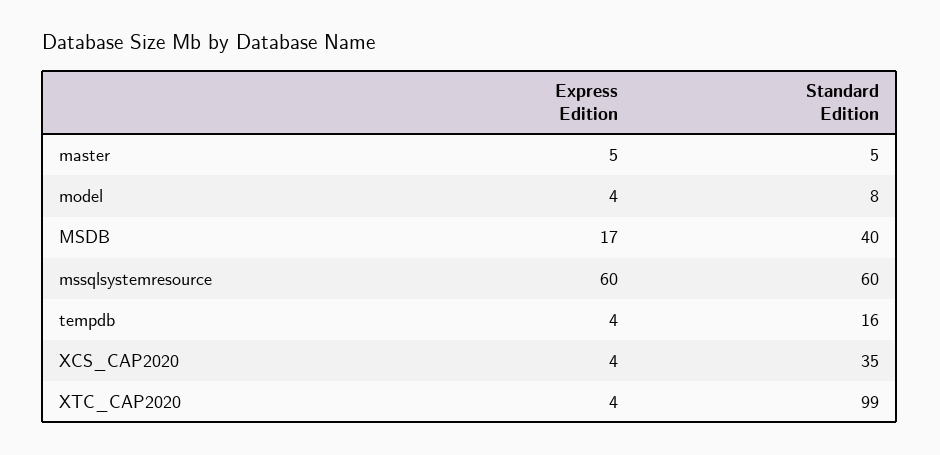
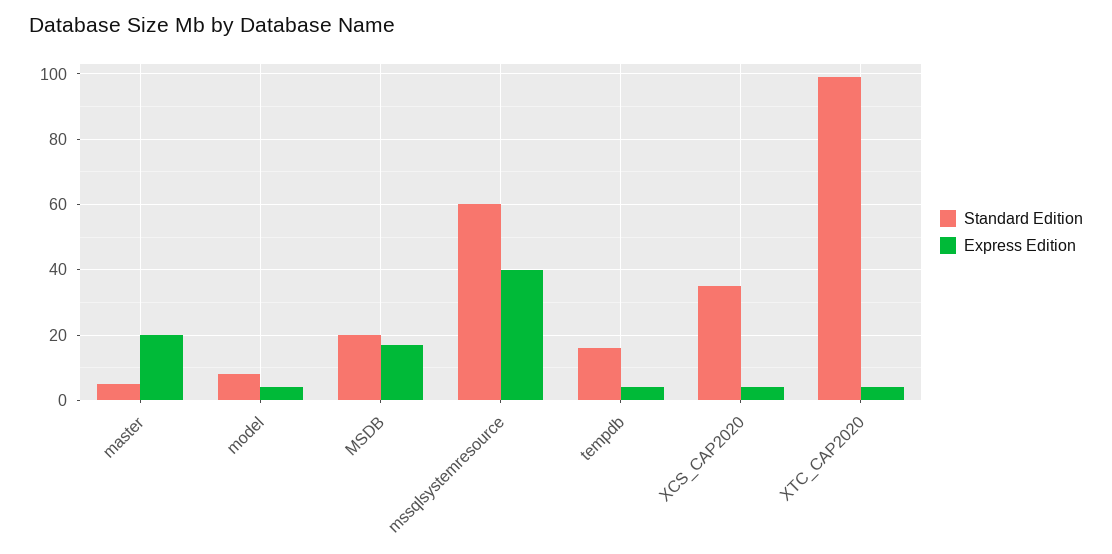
  {
    "Express Edition": {
-     "master": 5,
+     "master": 20,
      "model": 4,
      "MSDB": 17,
-     "mssqlsystemresource": 60,
+     "mssqlsystemresource": 40,
      "tempdb": 4,
      "XCS_CAP2020": 4,
      "XTC_CAP2020": 4
    },
    "Standard Edition": {
      "master": 5,
      "model": 8,
-     "MSDB": 40,
+     "MSDB": 20,
      "mssqlsystemresource": 60,
      "tempdb": 16,
      "XCS_CAP2020": 35,
      "XTC_CAP2020": 99
    }
  }

